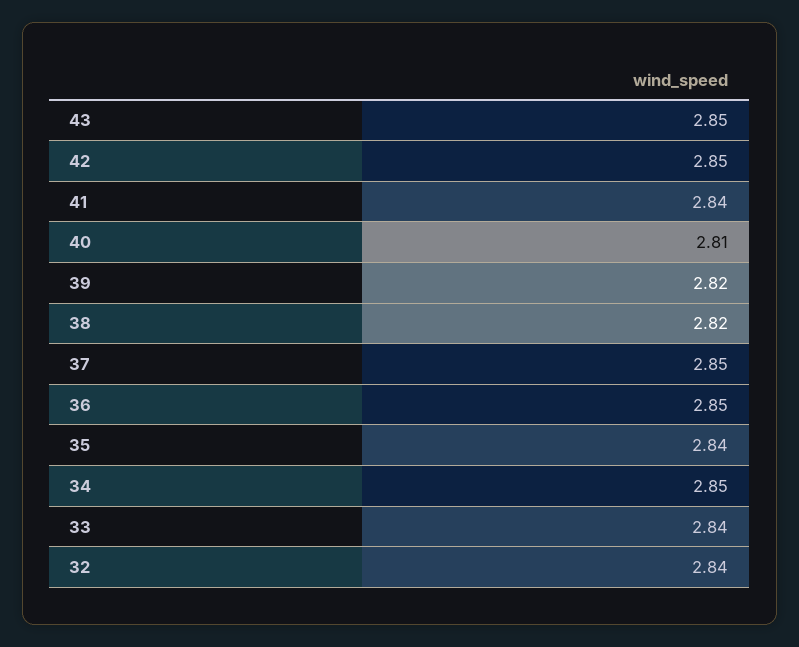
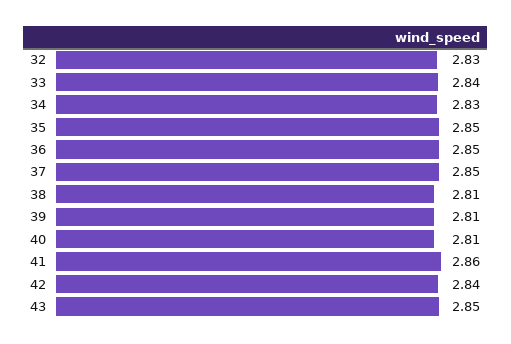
  {
    "43": 2.85,
-   "42": 2.85,
+   "42": 2.84,
-   "41": 2.84,
+   "41": 2.86,
    "40": 2.81,
-   "39": 2.82,
+   "39": 2.81,
-   "38": 2.82,
+   "38": 2.81,
    "37": 2.85,
    "36": 2.85,
-   "35": 2.84,
+   "35": 2.85,
-   "34": 2.85,
+   "34": 2.83,
    "33": 2.84,
-   "32": 2.84
+   "32": 2.83
  }

